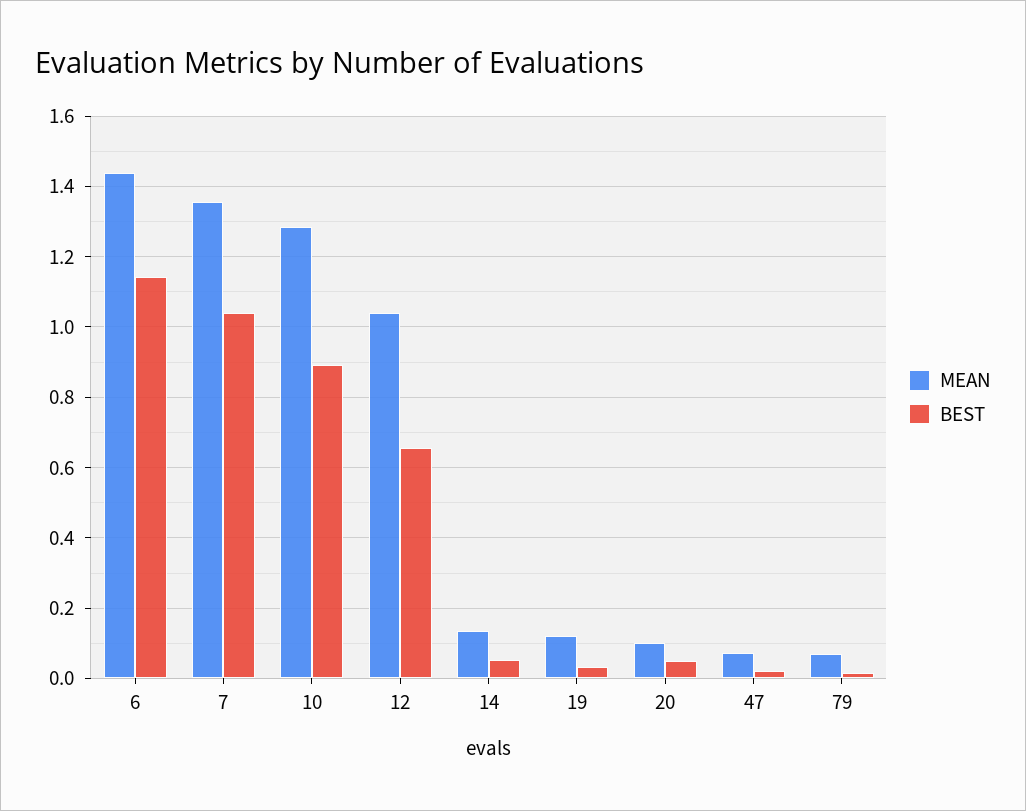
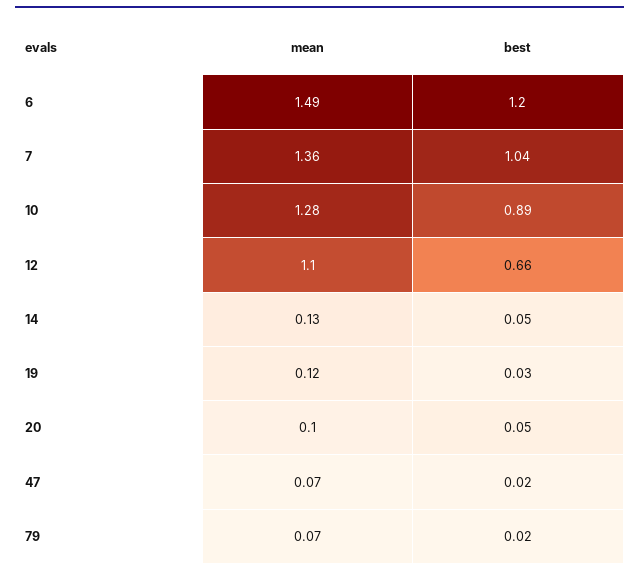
  {
    "MEAN": {
-     "6": 1.44,
+     "6": 1.49,
      "7": 1.36,
      "10": 1.28,
-     "12": 1.04,
+     "12": 1.1,
      "14": 0.13,
      "19": 0.12,
      "20": 0.1,
      "47": 0.07,
      "79": 0.07
    },
    "BEST": {
-     "6": 1.14,
+     "6": 1.2,
      "7": 1.04,
      "10": 0.89,
      "12": 0.66,
      "14": 0.05,
      "19": 0.03,
      "20": 0.05,
      "47": 0.02,
      "79": 0.02
    }
  }

